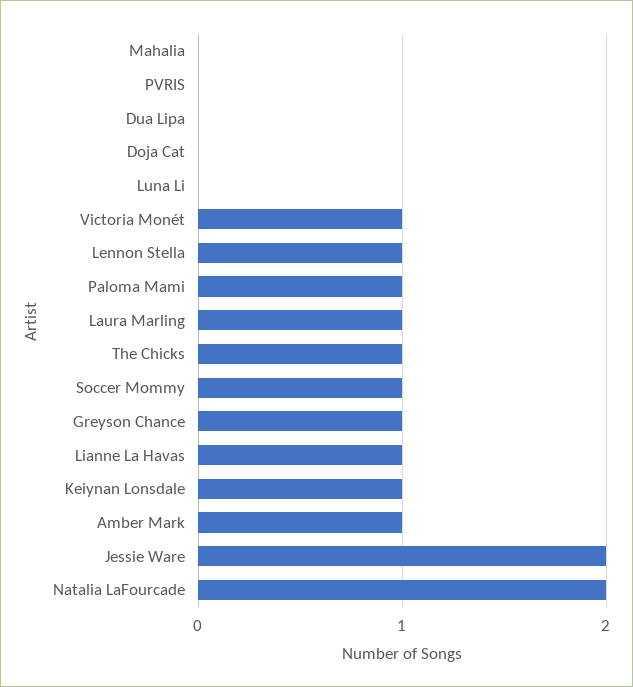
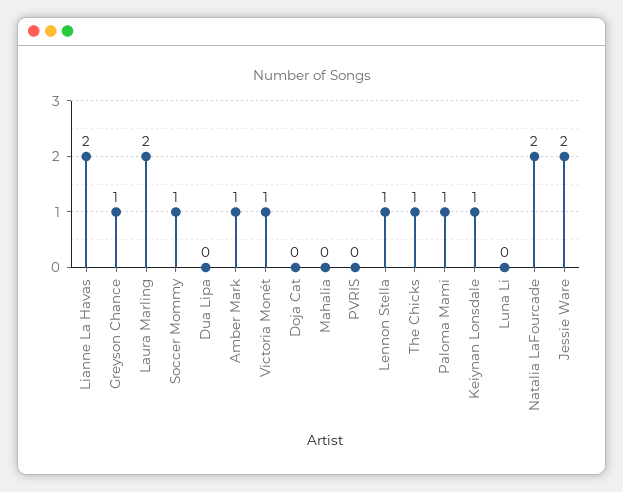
  {
    "Mahalia": 0,
    "PVRIS": 0,
    "Dua Lipa": 0,
    "Doja Cat": 0,
    "Luna Li": 0,
    "Victoria Monét": 1,
    "Lennon Stella": 1,
    "Paloma Mami": 1,
-   "Laura Marling": 1,
+   "Laura Marling": 2,
    "The Chicks": 1,
    "Soccer Mommy": 1,
    "Greyson Chance": 1,
-   "Lianne La Havas": 1,
+   "Lianne La Havas": 2,
    "Keiynan Lonsdale": 1,
    "Amber Mark": 1,
    "Jessie Ware": 2,
    "Natalia LaFourcade": 2
  }

